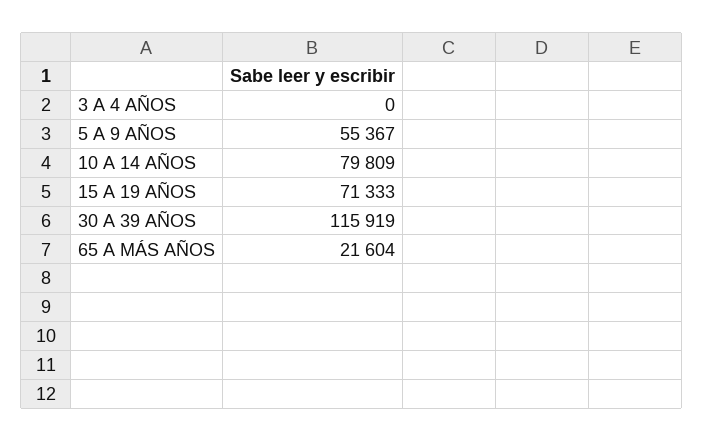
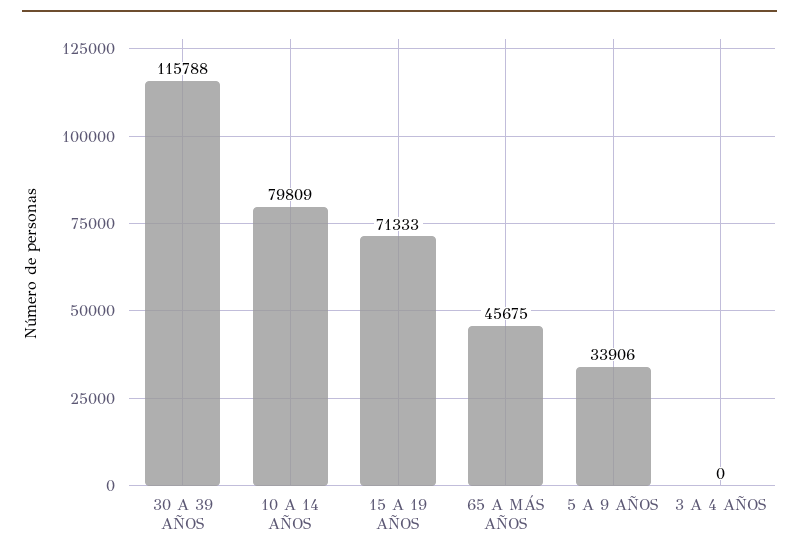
  {
    "3 A 4 AÑOS": 0,
-   "5 A 9 AÑOS": 55367,
+   "5 A 9 AÑOS": 33906,
    "10 A 14 AÑOS": 79809,
    "15 A 19 AÑOS": 71333,
-   "30 A 39 AÑOS": 115919,
+   "30 A 39 AÑOS": 115788,
-   "65 A MÁS AÑOS": 21604
+   "65 A MÁS AÑOS": 45675
  }

